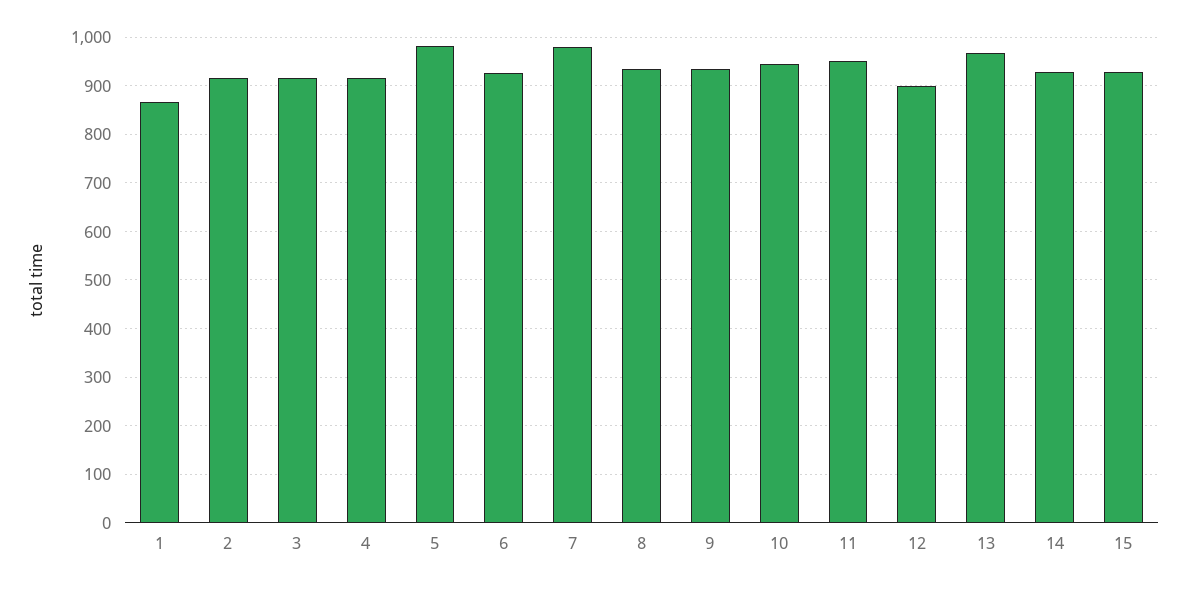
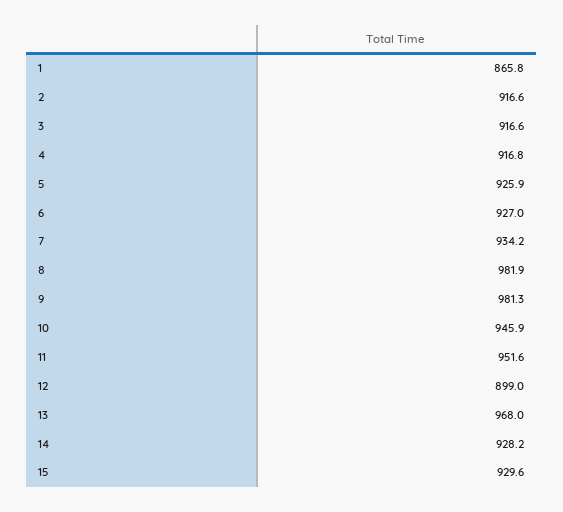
  {
    "1": 865.8,
    "2": 916.6,
    "3": 916.6,
    "4": 916.8,
-   "5": 980,
+   "5": 925.9,
    "6": 927,
-   "7": 980,
+   "7": 934.2,
-   "8": 940,
+   "8": 981.9,
-   "9": 940,
+   "9": 981.3,
    "10": 945.9,
    "11": 951.6,
    "12": 899,
    "13": 968,
    "14": 928.2,
    "15": 929.6
  }

